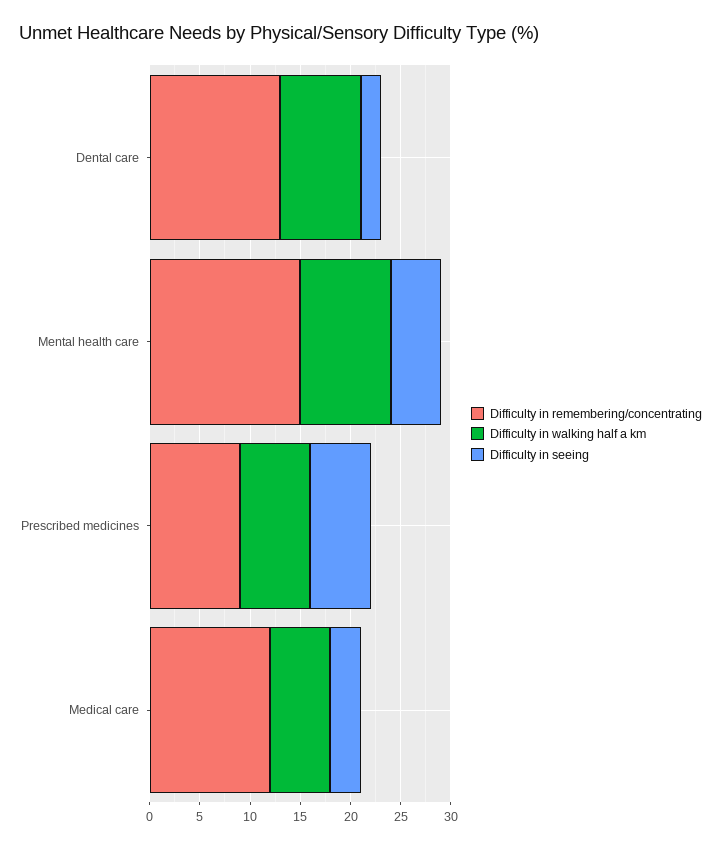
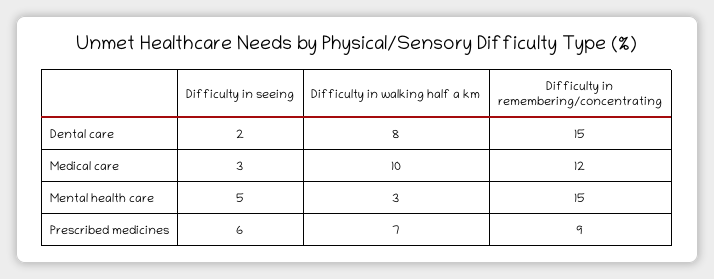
  {
    "Difficulty in remembering/concentrating": {
-     "Dental care": 13,
+     "Dental care": 15,
      "Mental health care": 15,
      "Prescribed medicines": 9,
      "Medical care": 12
    },
    "Difficulty in walking half a km": {
      "Dental care": 8,
-     "Mental health care": 9,
+     "Mental health care": 3,
      "Prescribed medicines": 7,
-     "Medical care": 6
+     "Medical care": 10
    },
    "Difficulty in seeing": {
      "Dental care": 2,
      "Mental health care": 5,
      "Prescribed medicines": 6,
      "Medical care": 3
    }
  }

